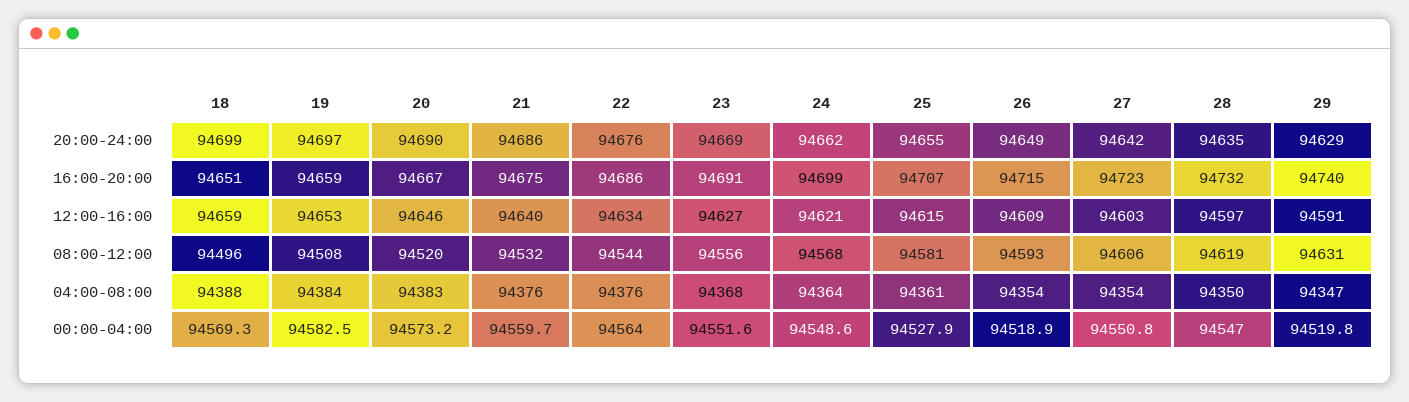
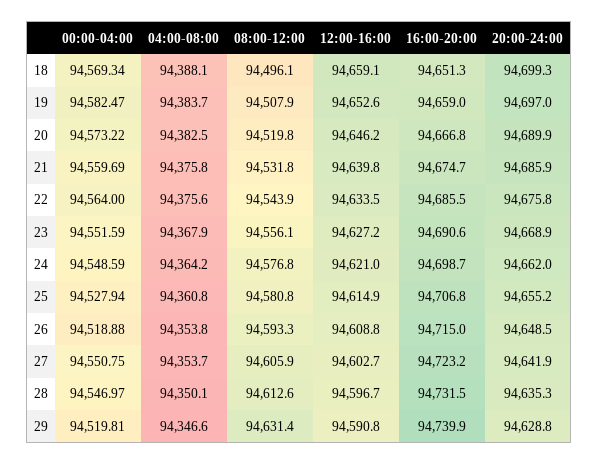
  {
    "18": {
      "20:00-24:00": 94699.3,
      "16:00-20:00": 94651.3,
      "12:00-16:00": 94659.1,
      "08:00-12:00": 94496.1,
      "04:00-08:00": 94388.1,
      "00:00-04:00": 94569.34
    },
    "19": {
      "20:00-24:00": 94697,
      "16:00-20:00": 94659,
      "12:00-16:00": 94652.6,
      "08:00-12:00": 94507.9,
      "04:00-08:00": 94383.7,
      "00:00-04:00": 94582.47
    },
    "20": {
      "20:00-24:00": 94689.9,
      "16:00-20:00": 94666.8,
      "12:00-16:00": 94646.2,
      "08:00-12:00": 94519.8,
      "04:00-08:00": 94382.5,
      "00:00-04:00": 94573.22
    },
    "21": {
      "20:00-24:00": 94685.9,
      "16:00-20:00": 94674.7,
      "12:00-16:00": 94639.8,
      "08:00-12:00": 94531.8,
      "04:00-08:00": 94375.8,
      "00:00-04:00": 94559.69
    },
    "22": {
      "20:00-24:00": 94675.8,
      "16:00-20:00": 94685.5,
      "12:00-16:00": 94633.5,
      "08:00-12:00": 94543.9,
      "04:00-08:00": 94375.6,
      "00:00-04:00": 94564
    },
    "23": {
      "20:00-24:00": 94668.9,
      "16:00-20:00": 94690.6,
      "12:00-16:00": 94627.2,
      "08:00-12:00": 94556.1,
      "04:00-08:00": 94367.9,
      "00:00-04:00": 94551.59
    },
    "24": {
      "20:00-24:00": 94662,
      "16:00-20:00": 94698.7,
      "12:00-16:00": 94621,
-     "08:00-12:00": 94568,
+     "08:00-12:00": 94576.8,
      "04:00-08:00": 94364.2,
      "00:00-04:00": 94548.59
    },
    "25": {
      "20:00-24:00": 94655.2,
      "16:00-20:00": 94706.8,
      "12:00-16:00": 94614.9,
      "08:00-12:00": 94580.8,
      "04:00-08:00": 94360.8,
      "00:00-04:00": 94527.94
    },
    "26": {
      "20:00-24:00": 94648.5,
      "16:00-20:00": 94715,
      "12:00-16:00": 94608.8,
      "08:00-12:00": 94593.3,
      "04:00-08:00": 94353.8,
      "00:00-04:00": 94518.88
    },
    "27": {
      "20:00-24:00": 94641.9,
      "16:00-20:00": 94723.2,
      "12:00-16:00": 94602.7,
      "08:00-12:00": 94605.9,
      "04:00-08:00": 94353.7,
      "00:00-04:00": 94550.75
    },
    "28": {
      "20:00-24:00": 94635.3,
      "16:00-20:00": 94731.5,
      "12:00-16:00": 94596.7,
-     "08:00-12:00": 94619,
+     "08:00-12:00": 94612.6,
      "04:00-08:00": 94350.1,
      "00:00-04:00": 94546.97
    },
    "29": {
      "20:00-24:00": 94628.8,
      "16:00-20:00": 94739.9,
      "12:00-16:00": 94590.8,
      "08:00-12:00": 94631.4,
      "04:00-08:00": 94346.6,
      "00:00-04:00": 94519.81
    }
  }

